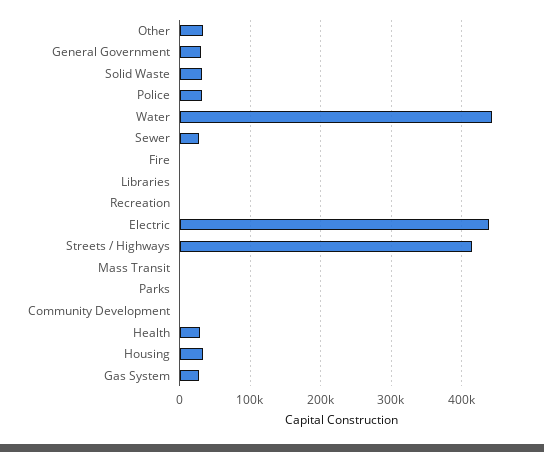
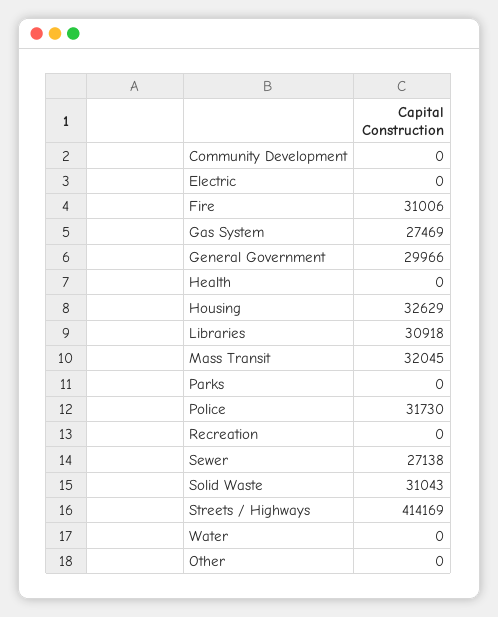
  {
-   "Other": 30000,
+   "Other": 0,
    "General Government": 29966,
    "Solid Waste": 31043,
    "Police": 31730,
-   "Water": 440000,
+   "Water": 0,
    "Sewer": 27138,
-   "Fire": 0,
+   "Fire": 31006,
-   "Libraries": 0,
+   "Libraries": 30918,
    "Recreation": 0,
-   "Electric": 440000,
+   "Electric": 0,
    "Streets / Highways": 414169,
-   "Mass Transit": 0,
+   "Mass Transit": 32045,
    "Parks": 0,
    "Community Development": 0,
-   "Health": 30000,
+   "Health": 0,
    "Housing": 32629,
    "Gas System": 27469
  }

